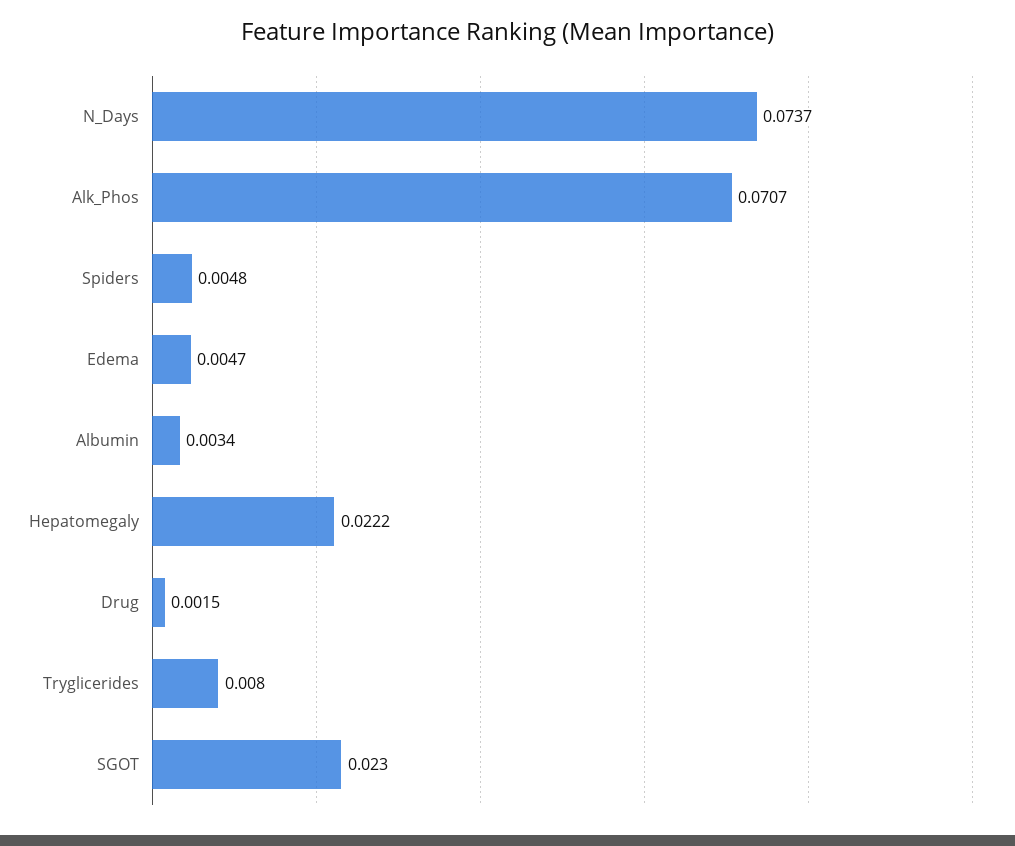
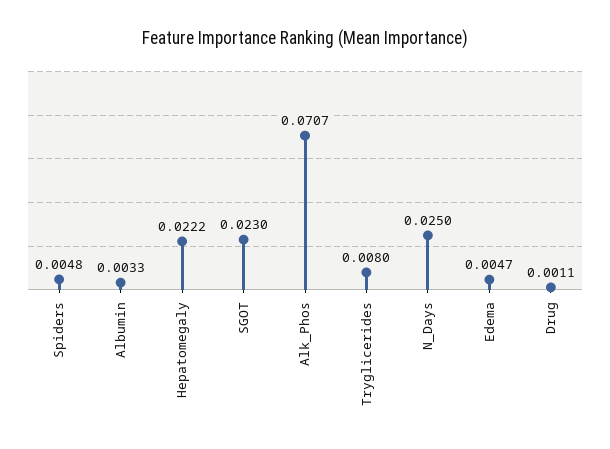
  {
-   "N_Days": 0.0737,
+   "N_Days": 0.025,
    "Alk_Phos": 0.0707,
    "Spiders": 0.0048,
    "Edema": 0.0047,
-   "Albumin": 0.0034,
+   "Albumin": 0.0033,
    "Hepatomegaly": 0.0222,
-   "Drug": 0.0015,
+   "Drug": 0.0011,
    "Tryglicerides": 0.008,
    "SGOT": 0.023
  }

